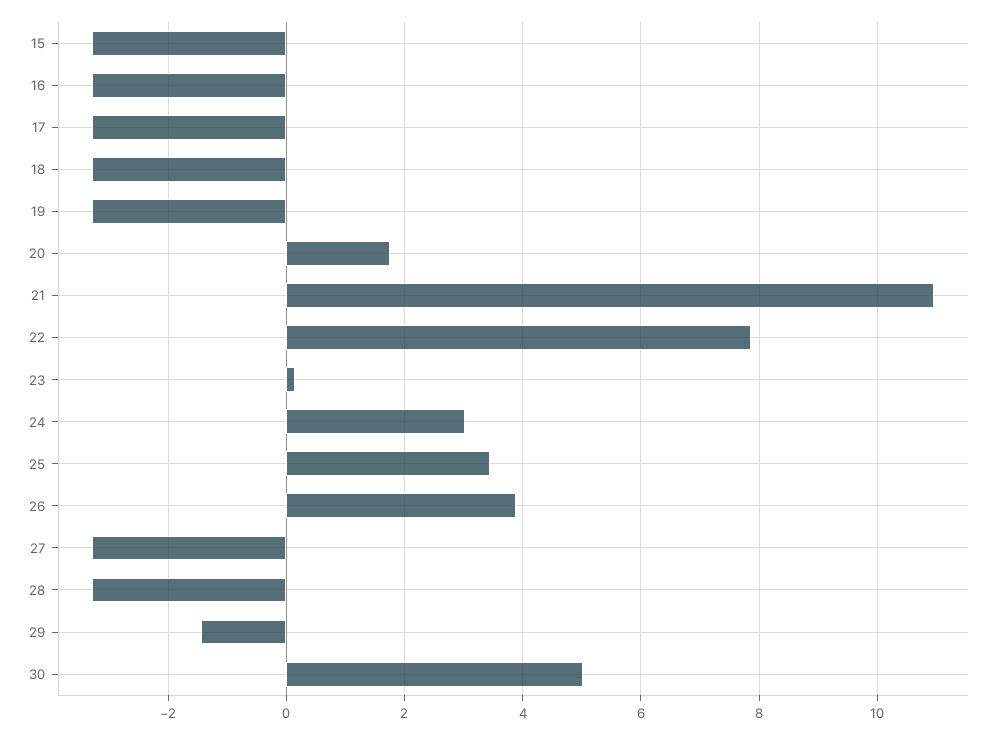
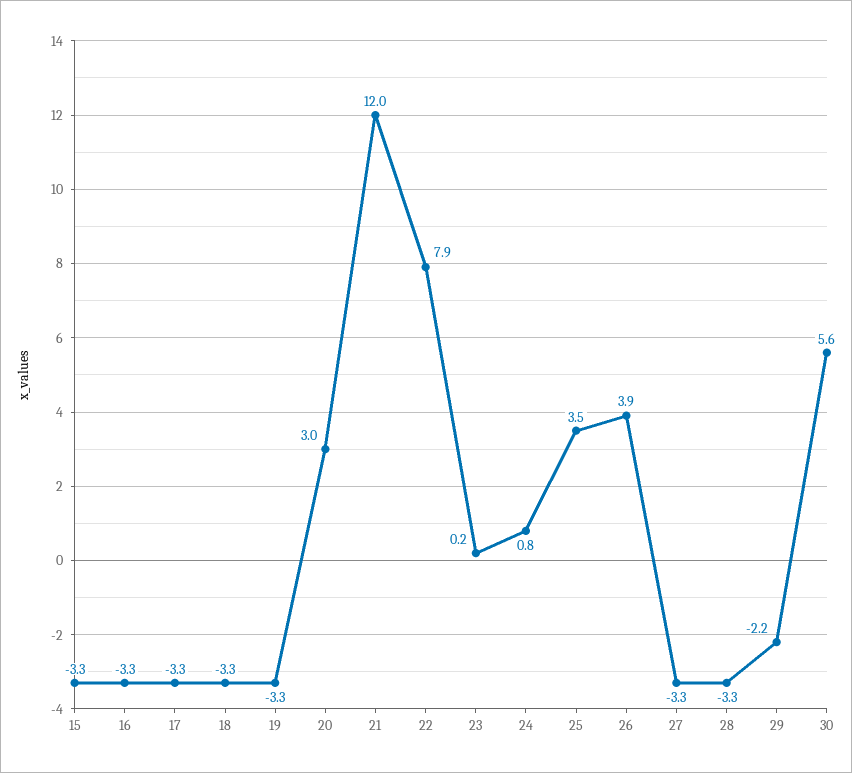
  {
    "15": -3.3,
    "16": -3.3,
    "17": -3.3,
    "18": -3.3,
    "19": -3.3,
-   "20": 1.8,
+   "20": 3,
-   "21": 11,
+   "21": 12,
    "22": 7.9,
    "23": 0.2,
-   "24": 3,
+   "24": 0.8,
    "25": 3.5,
    "26": 3.9,
    "27": -3.3,
    "28": -3.3,
-   "29": -1.4,
+   "29": -2.2,
-   "30": 5
+   "30": 5.6
  }

